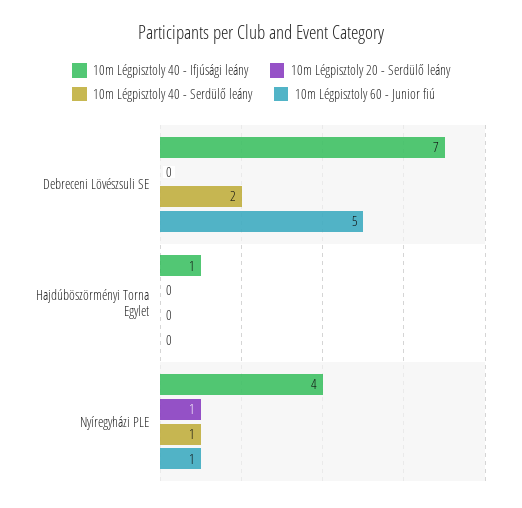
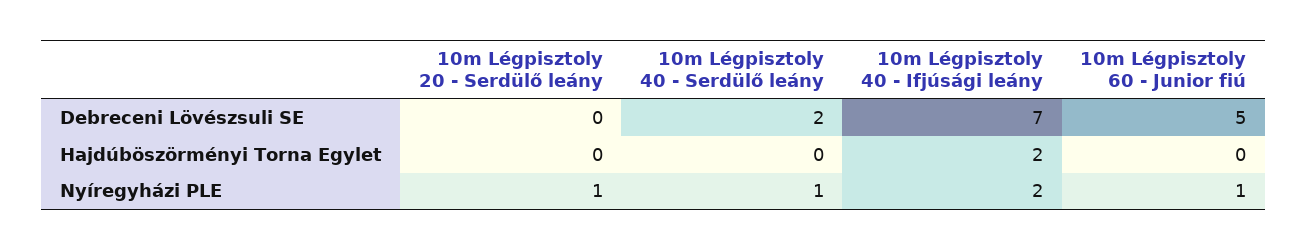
  {
    "10m Légpisztoly 40 - Ifjúsági leány": {
      "Debreceni Lövészsuli SE": 7,
-     "Hajdúböszörményi Torna Egylet": 1,
+     "Hajdúböszörményi Torna Egylet": 2,
-     "Nyíregyházi PLE": 4
+     "Nyíregyházi PLE": 2
    },
    "10m Légpisztoly 20 - Serdülő leány": {
      "Debreceni Lövészsuli SE": 0,
      "Hajdúböszörményi Torna Egylet": 0,
      "Nyíregyházi PLE": 1
    },
    "10m Légpisztoly 40 - Serdülő leány": {
      "Debreceni Lövészsuli SE": 2,
      "Hajdúböszörményi Torna Egylet": 0,
      "Nyíregyházi PLE": 1
    },
    "10m Légpisztoly 60 - Junior fiú": {
      "Debreceni Lövészsuli SE": 5,
      "Hajdúböszörményi Torna Egylet": 0,
      "Nyíregyházi PLE": 1
    }
  }

